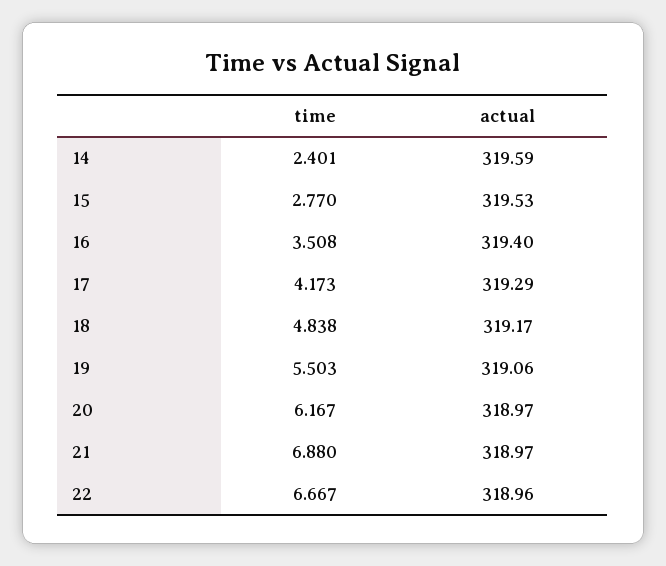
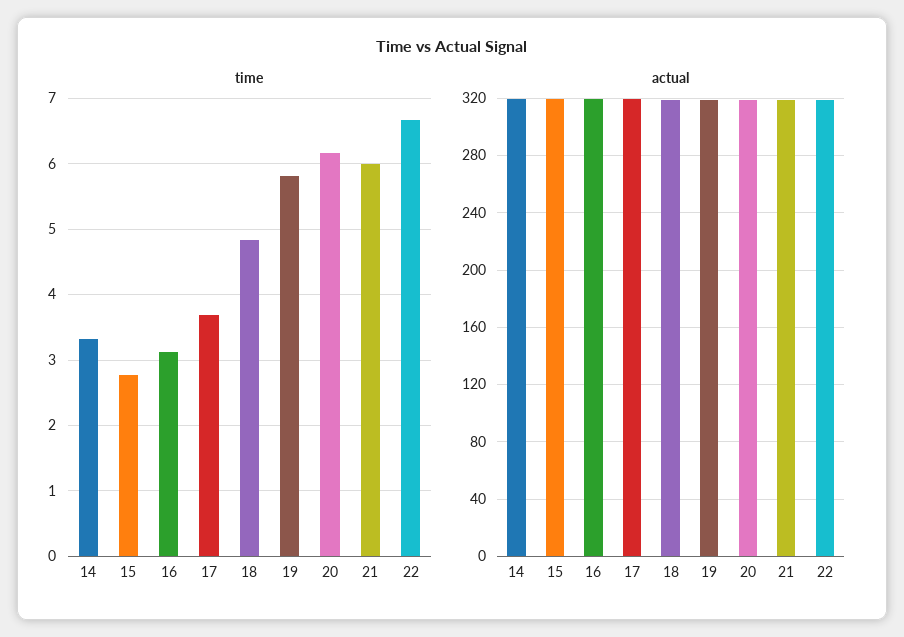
  {
    "time": {
-     "14": 2.401,
+     "14": 3.3,
      "15": 2.77,
-     "16": 3.508,
+     "16": 3.1,
-     "17": 4.173,
+     "17": 3.7,
      "18": 4.838,
-     "19": 5.503,
+     "19": 5.8,
      "20": 6.167,
-     "21": 6.88,
+     "21": 6,
      "22": 6.667
    },
    "actual": {
      "14": 319.59,
      "15": 319.53,
      "16": 319.4,
      "17": 319.29,
      "18": 319.17,
      "19": 319.06,
      "20": 318.97,
      "21": 318.97,
      "22": 318.96
    }
  }

